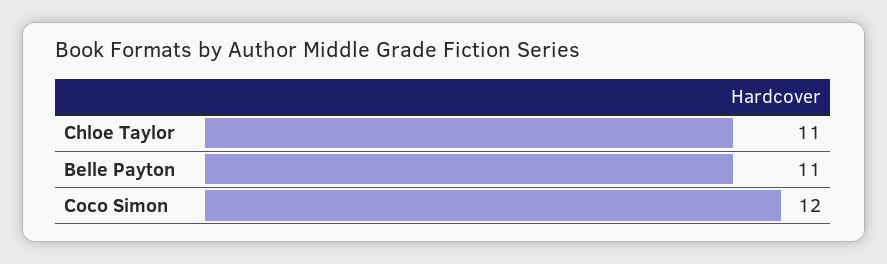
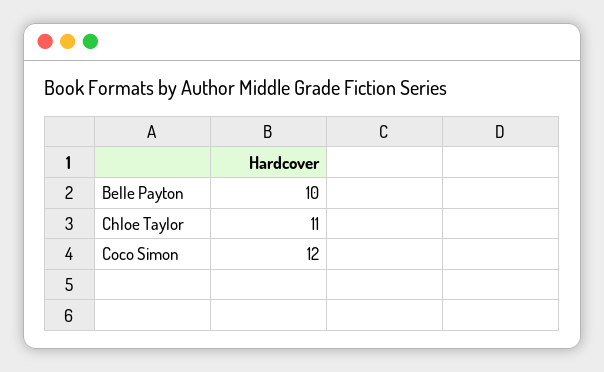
  {
    "Chloe Taylor": 11,
-   "Belle Payton": 11,
+   "Belle Payton": 10,
    "Coco Simon": 12
  }

